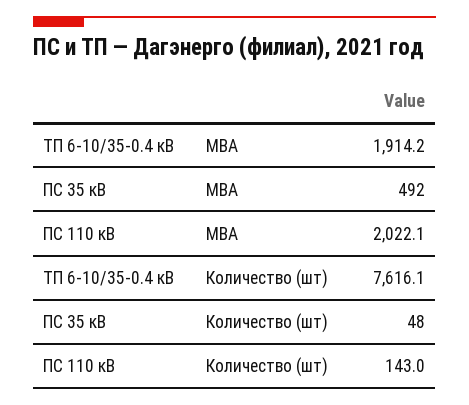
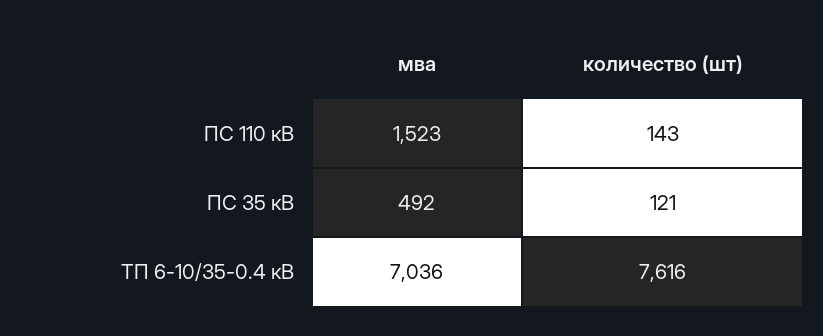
  {
    "ТП 6-10/35-0.4 кВ": {
-     "МВА": 1914.2,
+     "МВА": 7036,
      "Количество (шт)": 7616.1
    },
    "ПС 35 кВ": {
      "МВА": 492,
-     "Количество (шт)": 48
+     "Количество (шт)": 121
    },
    "ПС 110 кВ": {
-     "МВА": 2022.1,
+     "МВА": 1523,
      "Количество (шт)": 143
    }
  }

